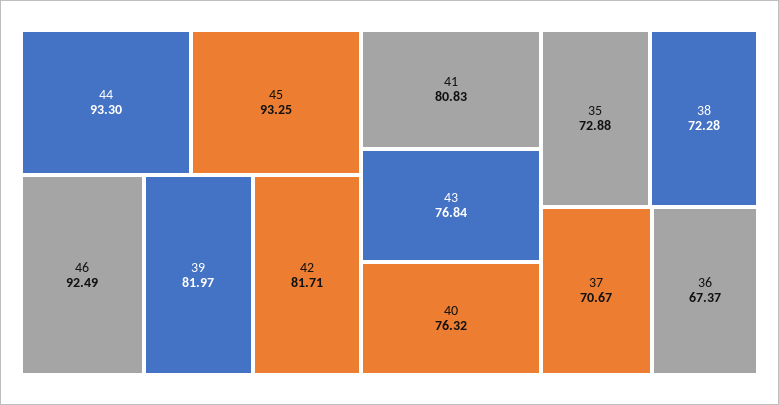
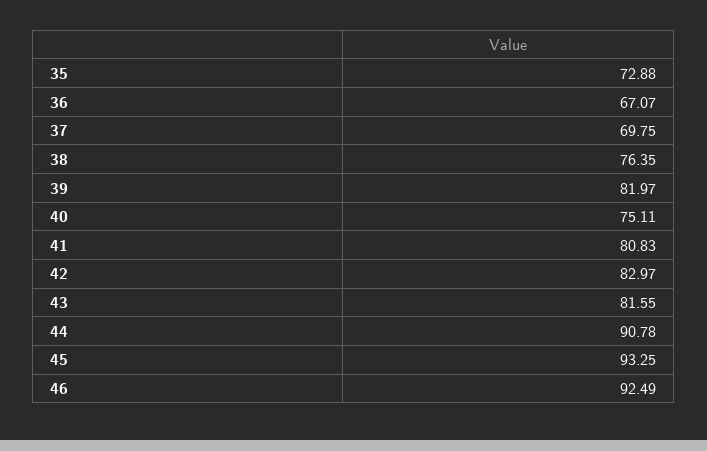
  {
-   "44": 93.3,
+   "44": 90.78,
    "45": 93.25,
    "46": 92.49,
    "39": 81.97,
-   "42": 81.71,
+   "42": 82.97,
    "41": 80.83,
-   "43": 76.84,
+   "43": 81.55,
-   "40": 76.32,
+   "40": 75.11,
    "35": 72.88,
-   "38": 72.28,
+   "38": 76.35,
-   "37": 70.67,
+   "37": 69.75,
-   "36": 67.37
+   "36": 67.07
  }

